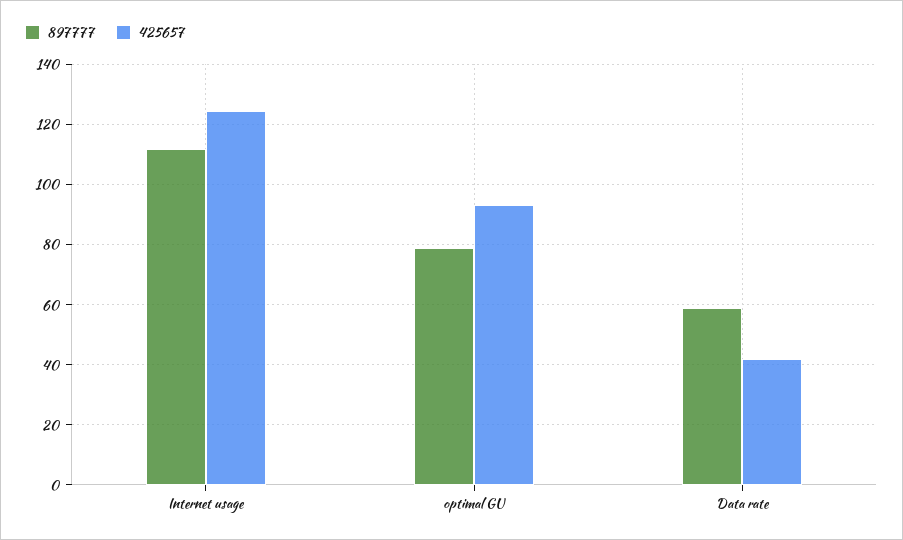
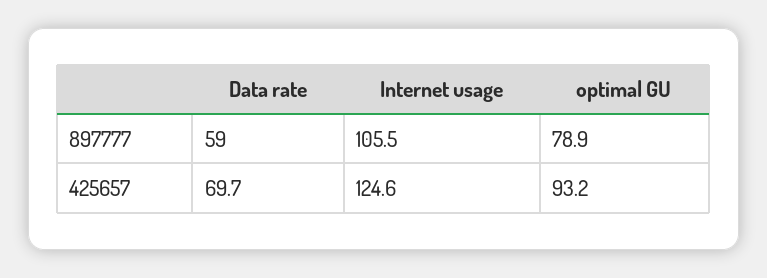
  {
    "897777": {
-     "Internet usage": 112,
+     "Internet usage": 105.5,
      "optimal GU": 78.9,
      "Data rate": 59
    },
    "425657": {
      "Internet usage": 124.6,
      "optimal GU": 93.2,
-     "Data rate": 42
+     "Data rate": 69.7
    }
  }

